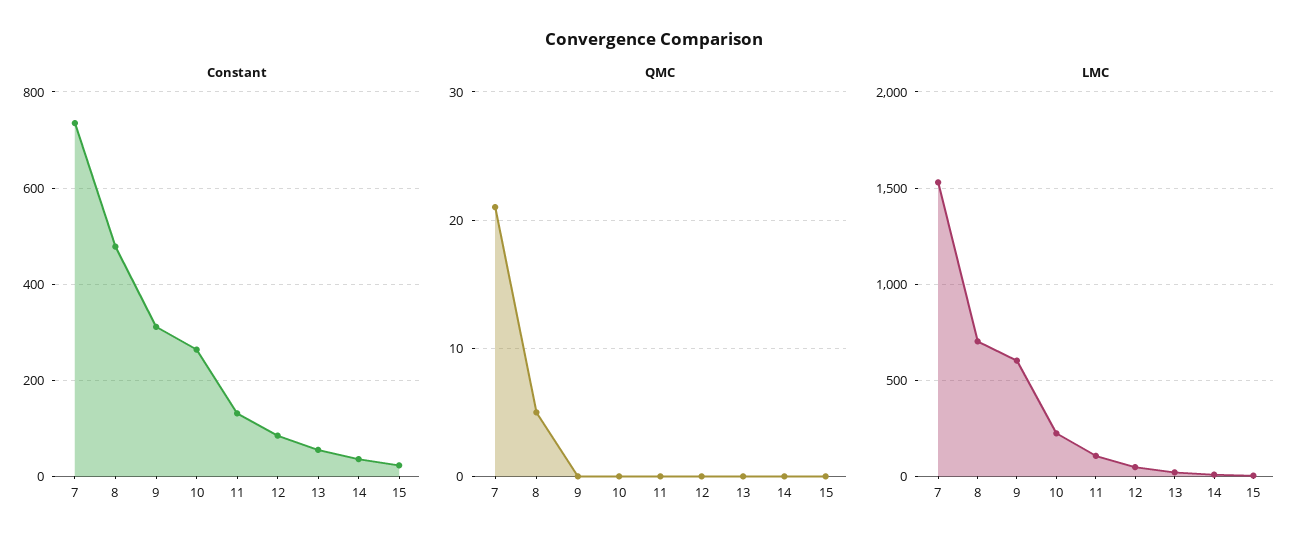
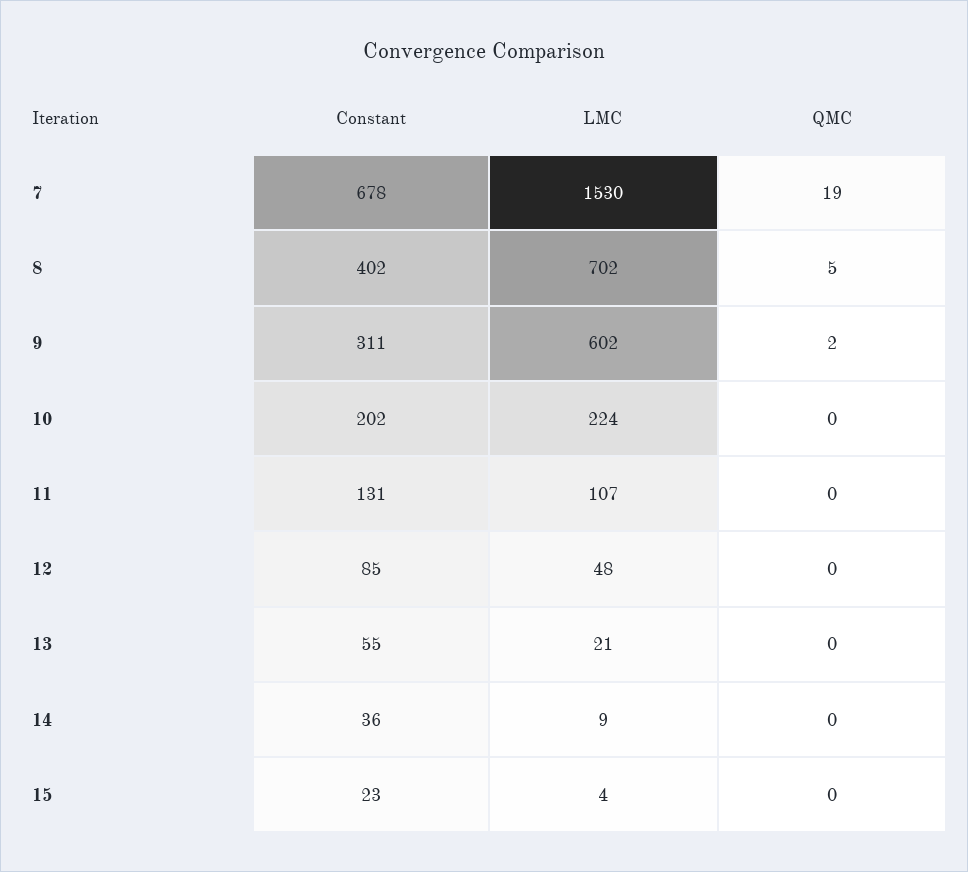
  {
    "Constant": {
-     "7": 740,
+     "7": 678,
-     "8": 480,
+     "8": 402,
      "9": 311,
-     "10": 260,
+     "10": 202,
      "11": 131,
      "12": 85,
      "13": 55,
      "14": 36,
      "15": 23
    },
    "QMC": {
-     "7": 21,
+     "7": 19,
      "8": 5,
-     "9": 0,
+     "9": 2,
      "10": 0,
      "11": 0,
      "12": 0,
      "13": 0,
      "14": 0,
      "15": 0
    },
    "LMC": {
      "7": 1530,
      "8": 702,
      "9": 602,
      "10": 224,
      "11": 107,
      "12": 48,
      "13": 21,
      "14": 9,
      "15": 4
    }
  }

